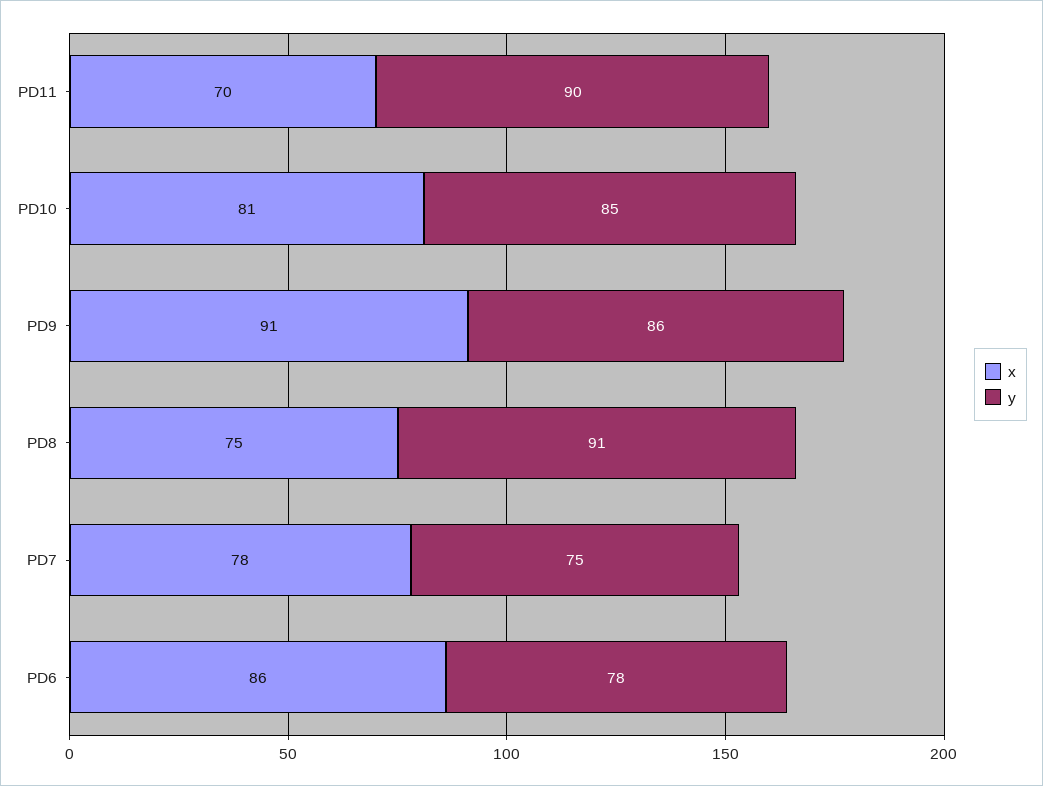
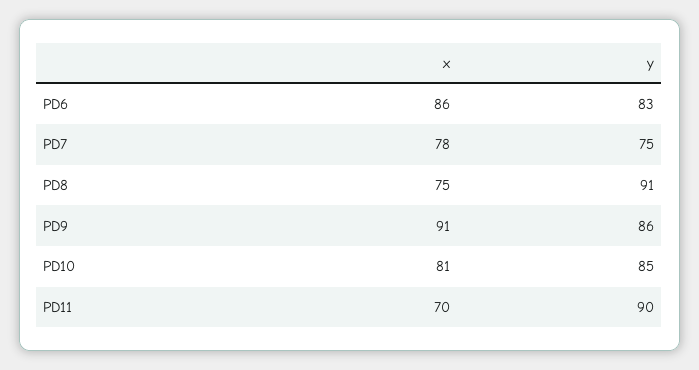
  {
    "x": {
      "PD11": 70,
      "PD10": 81,
      "PD9": 91,
      "PD8": 75,
      "PD7": 78,
      "PD6": 86
    },
    "y": {
      "PD11": 90,
      "PD10": 85,
      "PD9": 86,
      "PD8": 91,
      "PD7": 75,
-     "PD6": 78
+     "PD6": 83
    }
  }

